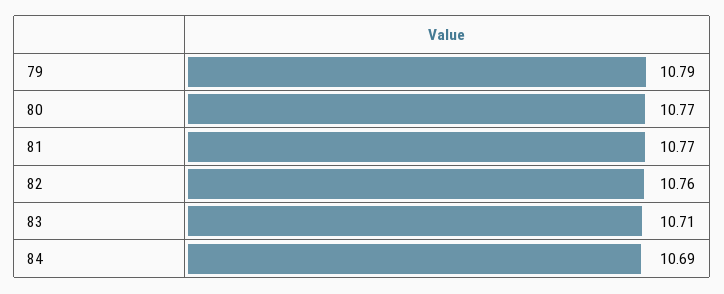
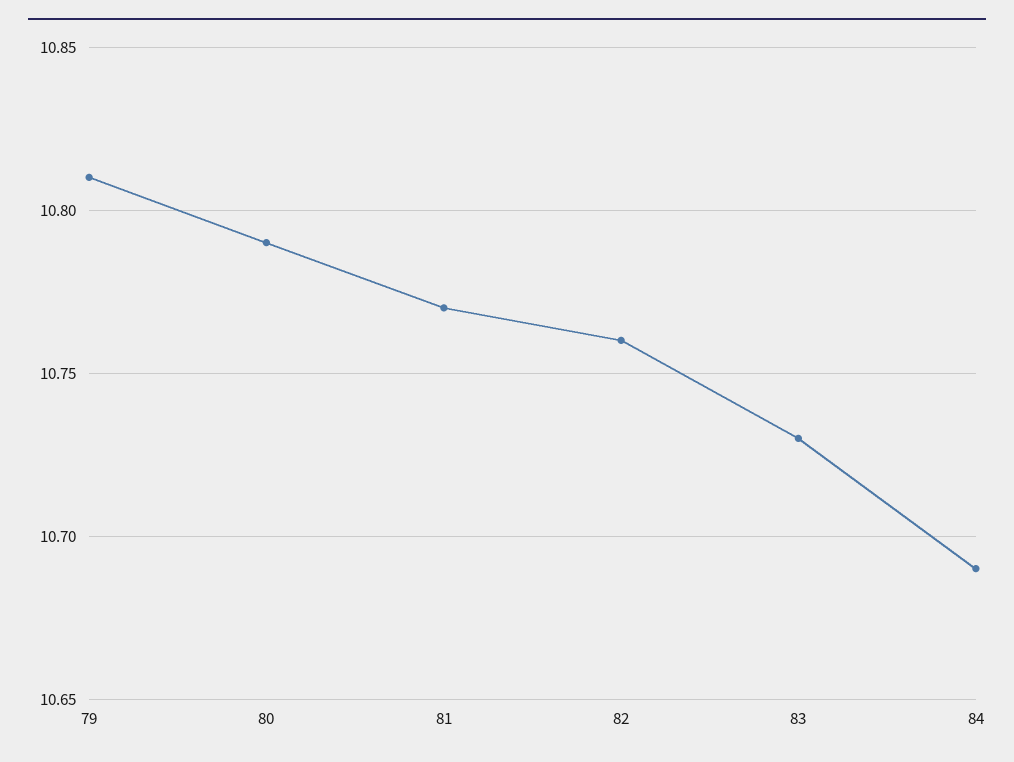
  {
-   "79": 10.79,
+   "79": 10.81,
-   "80": 10.77,
+   "80": 10.79,
    "81": 10.77,
    "82": 10.76,
-   "83": 10.71,
+   "83": 10.73,
    "84": 10.69
  }

